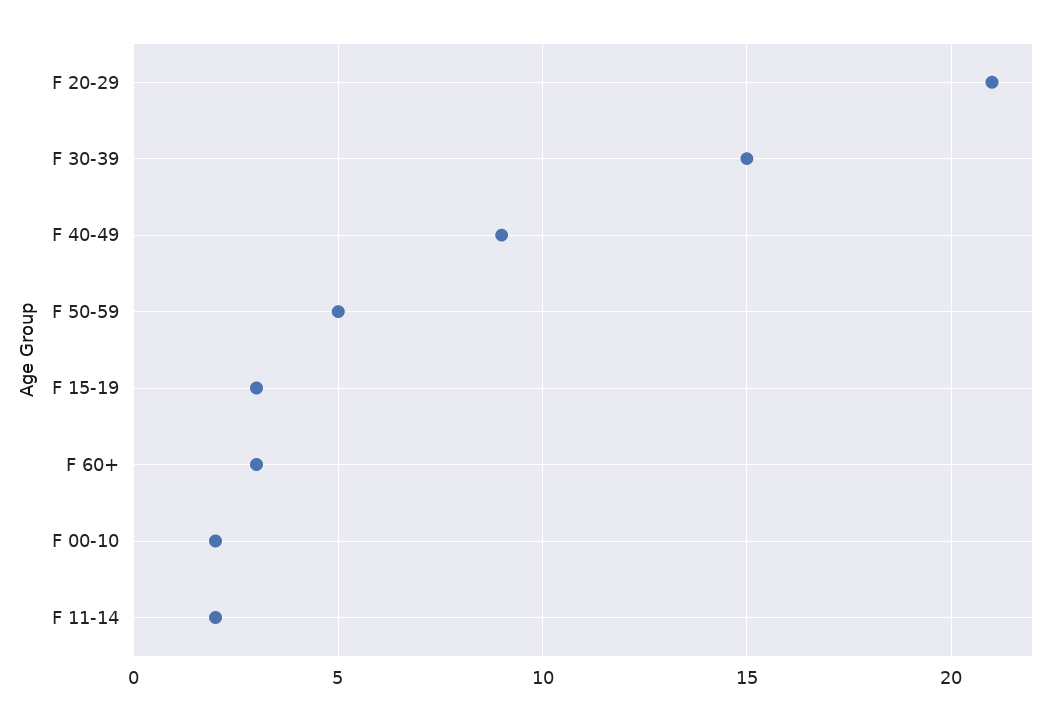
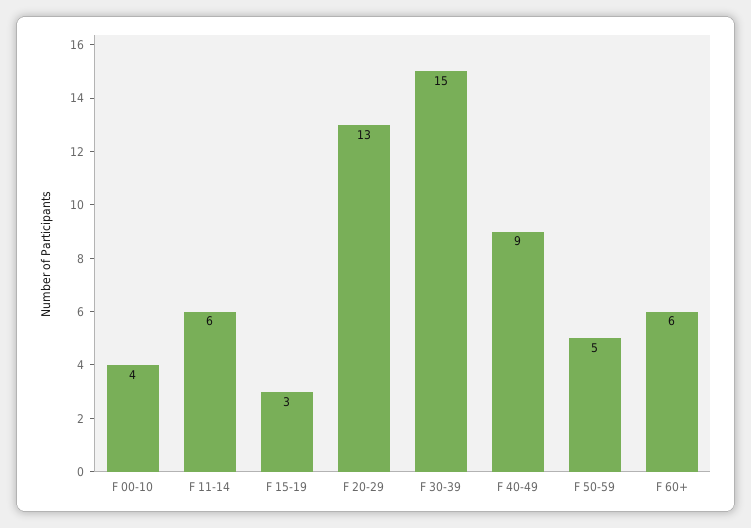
  {
-   "F 20-29": 21,
+   "F 20-29": 13,
    "F 30-39": 15,
    "F 40-49": 9,
    "F 50-59": 5,
    "F 15-19": 3,
-   "F 60+": 3,
+   "F 60+": 6,
-   "F 00-10": 2,
+   "F 00-10": 4,
-   "F 11-14": 2
+   "F 11-14": 6
  }

